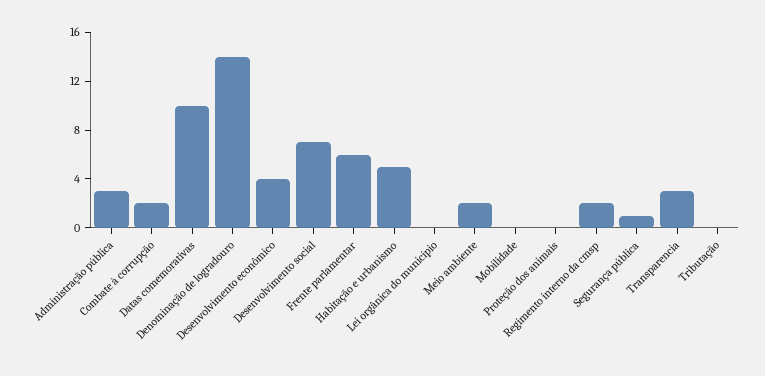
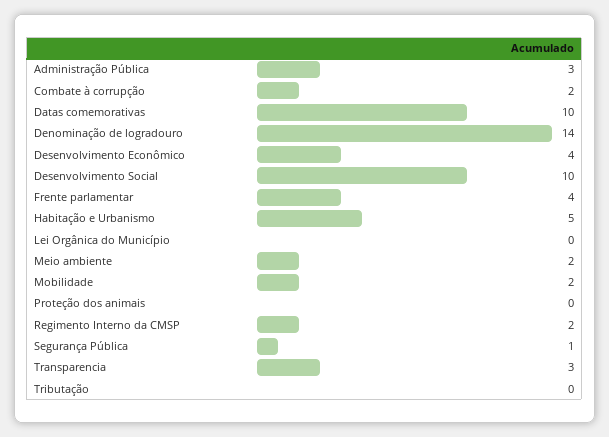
  {
    "Administração pública": 3,
    "Combate à corrupção": 2,
    "Datas comemorativas": 10,
    "Denominação de logradouro": 14,
    "Desenvolvimento econômico": 4,
-   "Desenvolvimento social": 7,
+   "Desenvolvimento social": 10,
-   "Frente parlamentar": 6,
+   "Frente parlamentar": 4,
    "Habitação e urbanismo": 5,
    "Lei orgânica do município": 0,
    "Meio ambiente": 2,
-   "Mobilidade": 0,
+   "Mobilidade": 2,
    "Proteção dos animais": 0,
    "Regimento interno da cmsp": 2,
    "Segurança pública": 1,
    "Transparencia": 3,
    "Tributação": 0
  }

